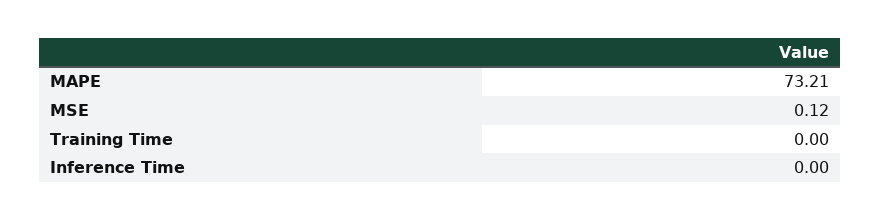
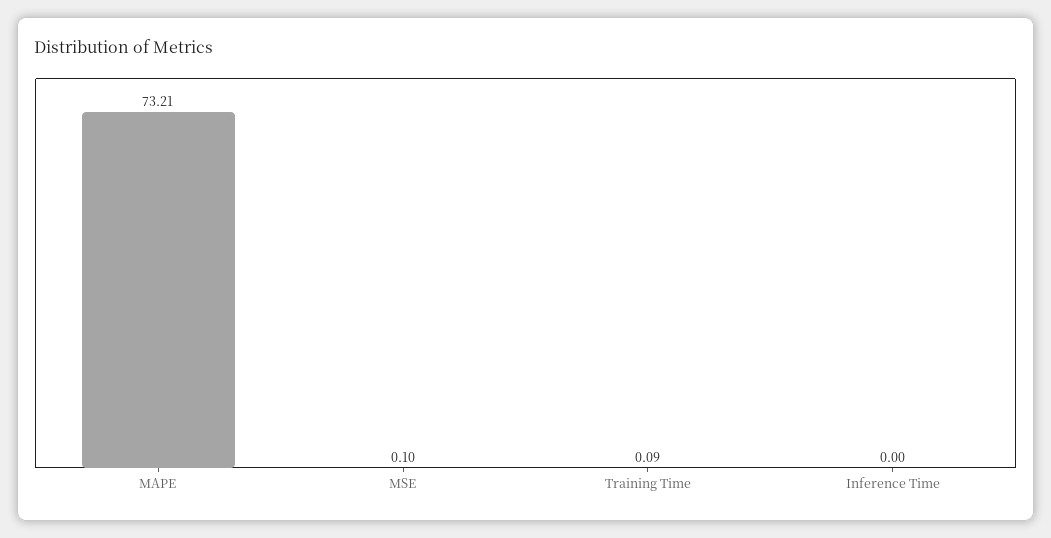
  {
    "MAPE": 73.21,
-   "MSE": 0.12,
+   "MSE": 0.1,
-   "Training Time": 0,
+   "Training Time": 0.09,
    "Inference Time": 0
  }

